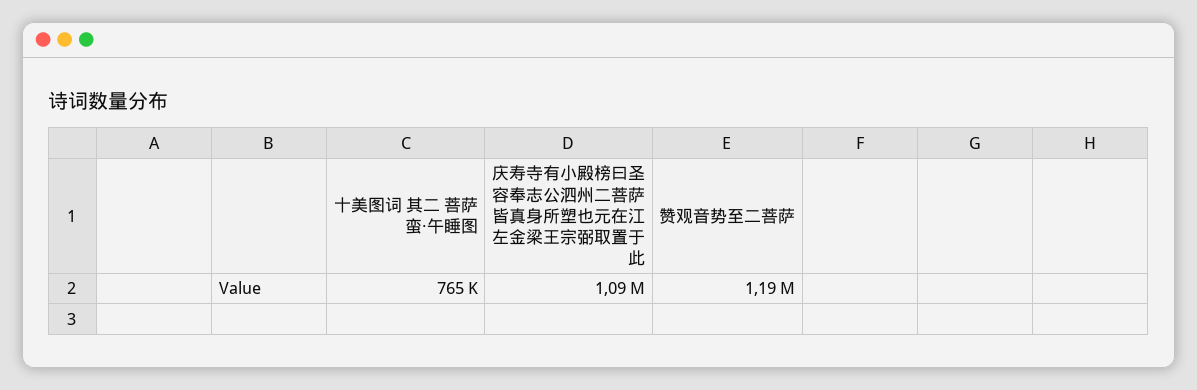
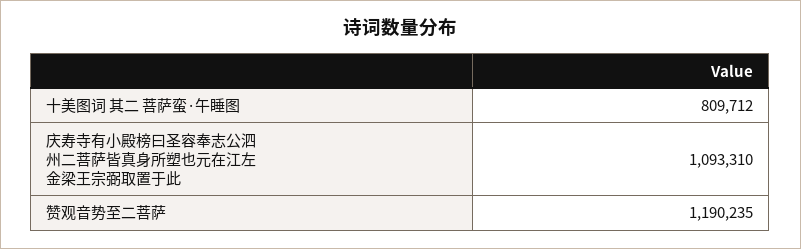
  {
-   "十美图词 其二 菩萨蛮·午睡图": 765000,
+   "十美图词 其二 菩萨蛮·午睡图": 809712,
    "庆寿寺有小殿榜曰圣容奉志公泗州二菩萨皆真身所塑也元在江左金梁王宗弼取置于此": 1093310,
    "赞观音势至二菩萨": 1190235
  }

